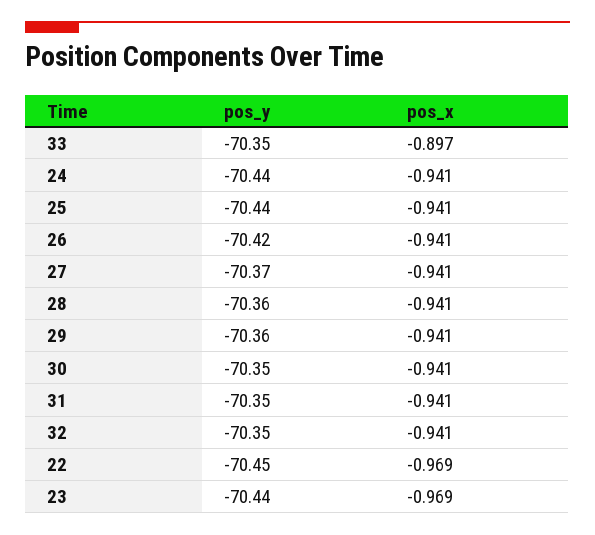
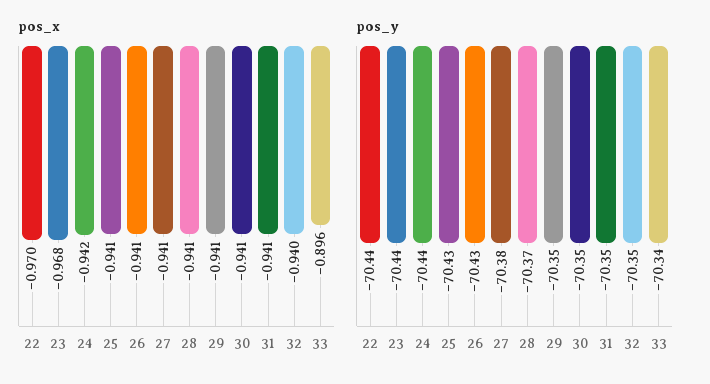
  {
    "pos_y": {
-     "33": -70.35,
+     "33": -70.34,
      "24": -70.44,
-     "25": -70.44,
+     "25": -70.43,
-     "26": -70.42,
+     "26": -70.43,
-     "27": -70.37,
+     "27": -70.38,
-     "28": -70.36,
+     "28": -70.37,
-     "29": -70.36,
+     "29": -70.35,
      "30": -70.35,
      "31": -70.35,
      "32": -70.35,
-     "22": -70.45,
+     "22": -70.44,
      "23": -70.44
    },
    "pos_x": {
-     "33": -0.897,
+     "33": -0.896,
-     "24": -0.941,
+     "24": -0.942,
      "25": -0.941,
      "26": -0.941,
      "27": -0.941,
      "28": -0.941,
      "29": -0.941,
      "30": -0.941,
      "31": -0.941,
-     "32": -0.941,
+     "32": -0.94,
-     "22": -0.969,
+     "22": -0.97,
-     "23": -0.969
+     "23": -0.968
    }
  }

